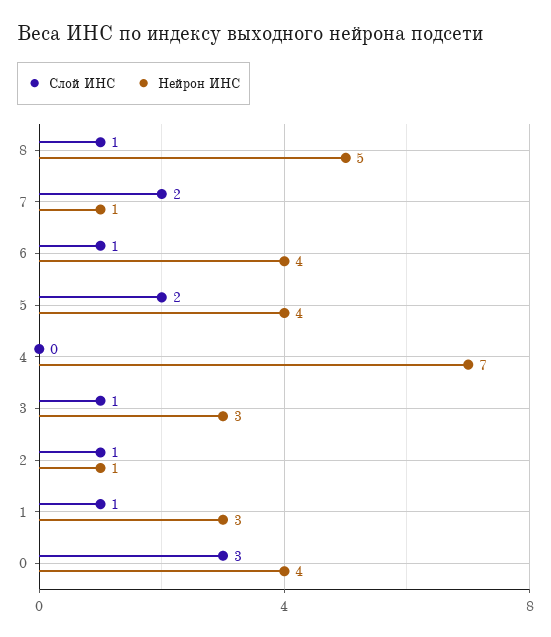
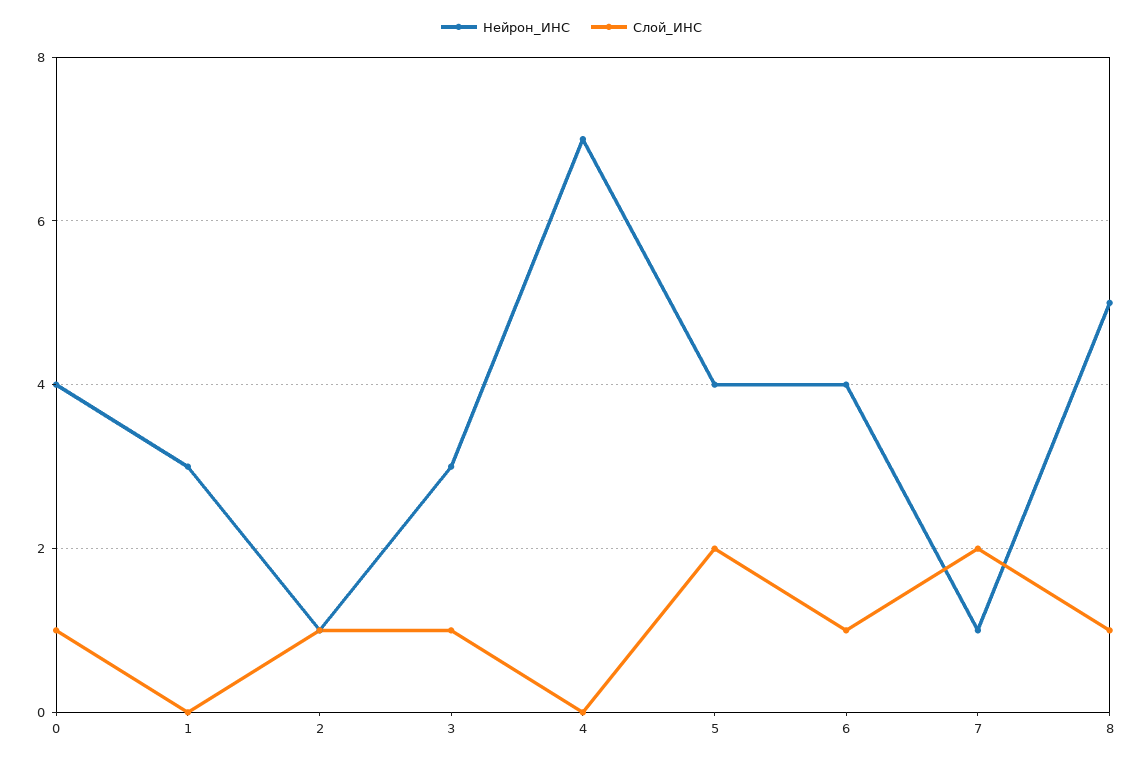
  {
    "Слой ИНС": {
      "8": 1,
      "7": 2,
      "6": 1,
      "5": 2,
      "4": 0,
      "3": 1,
      "2": 1,
-     "1": 1,
+     "1": 0,
-     "0": 3
+     "0": 1
    },
    "Нейрон ИНС": {
      "8": 5,
      "7": 1,
      "6": 4,
      "5": 4,
      "4": 7,
      "3": 3,
      "2": 1,
      "1": 3,
      "0": 4
    }
  }

